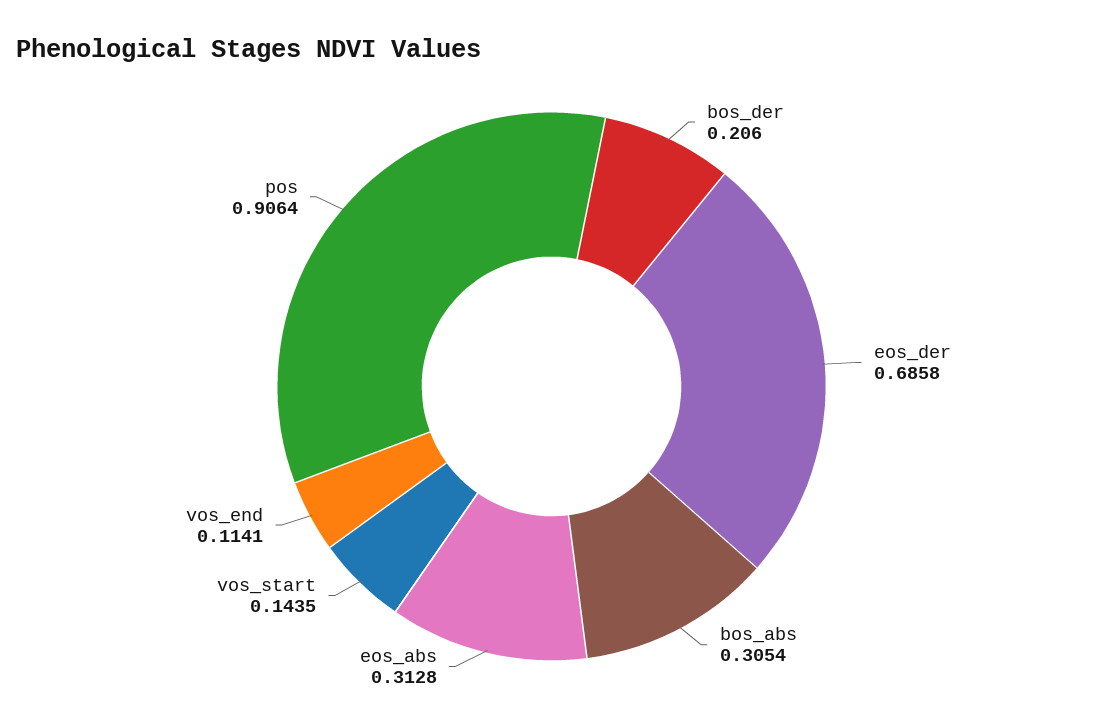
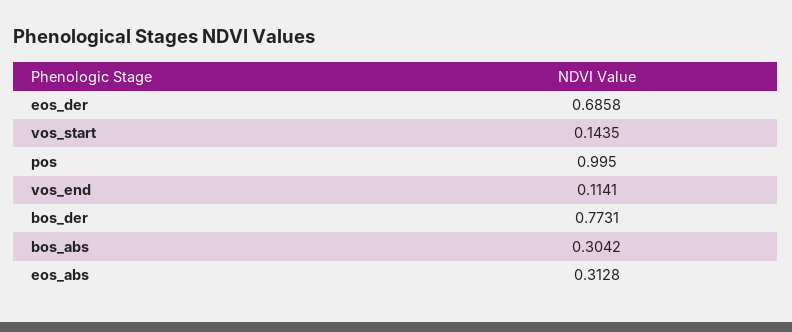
  {
-   "bos_der": 0.206,
+   "bos_der": 0.7731,
    "eos_der": 0.6858,
-   "bos_abs": 0.3054,
+   "bos_abs": 0.3042,
    "eos_abs": 0.3128,
    "vos_start": 0.1435,
    "vos_end": 0.1141,
-   "pos": 0.9064
+   "pos": 0.995
  }

